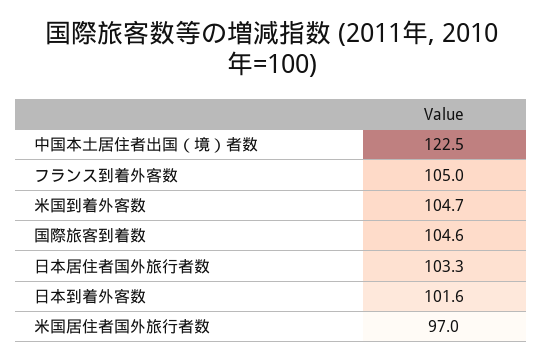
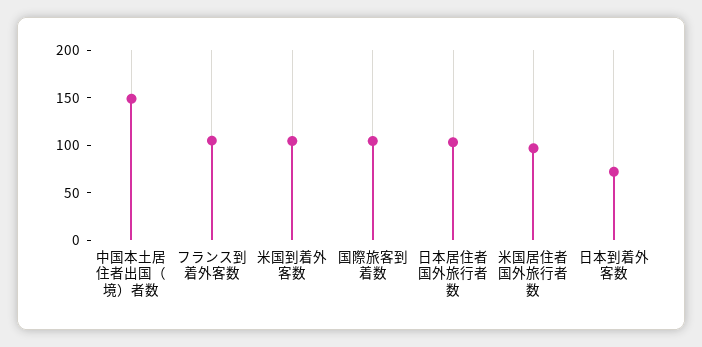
  {
-   "中国本土居住者出国（境）者数": 122.5,
+   "中国本土居住者出国（境）者数": 150,
    "フランス到着外客数": 105,
    "米国到着外客数": 104.7,
    "国際旅客到着数": 104.6,
    "日本居住者国外旅行者数": 103.3,
-   "日本到着外客数": 101.6,
+   "日本到着外客数": 70,
    "米国居住者国外旅行者数": 97
  }

